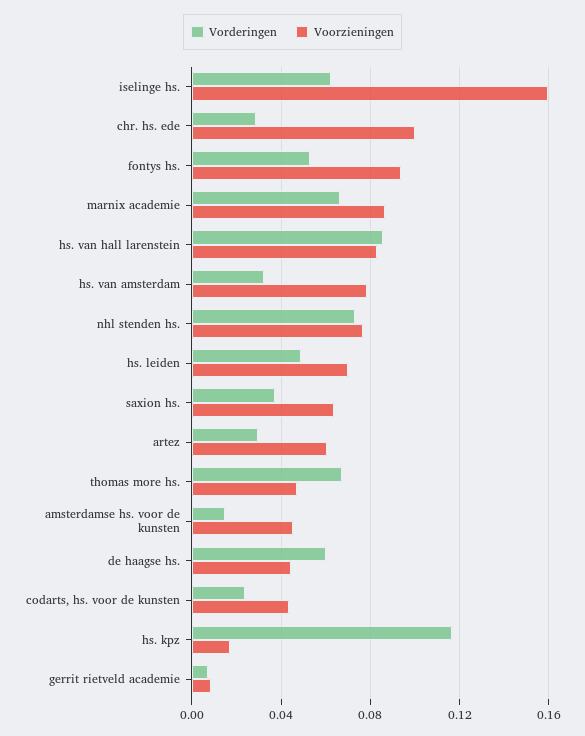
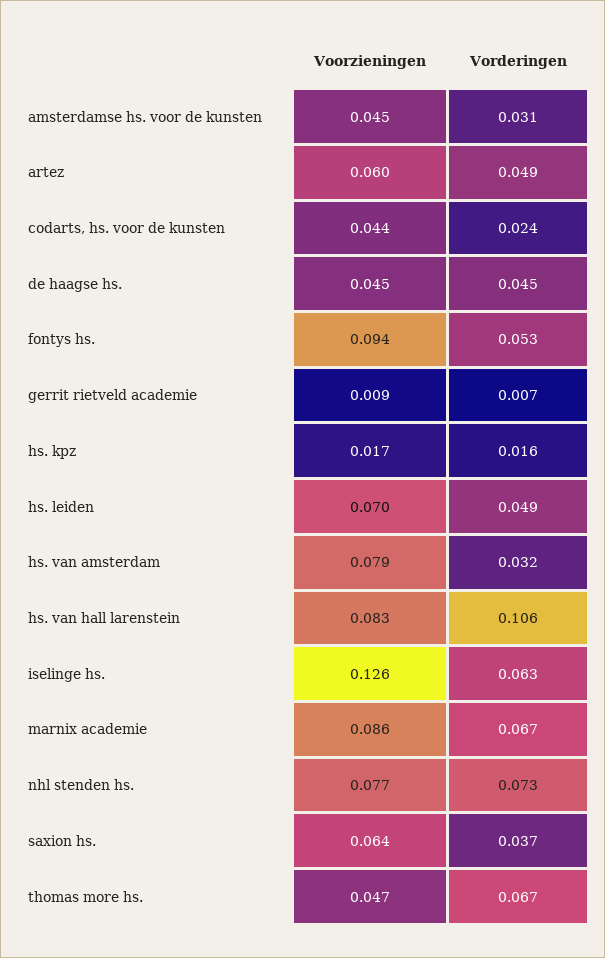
  {
    "Vorderingen": {
      "iselinge hs.": 0.063,
-     "chr. hs. ede": 0.03,
      "fontys hs.": 0.053,
      "marnix academie": 0.067,
-     "hs. van hall larenstein": 0.085,
+     "hs. van hall larenstein": 0.106,
      "hs. van amsterdam": 0.032,
      "nhl stenden hs.": 0.073,
      "hs. leiden": 0.049,
      "saxion hs.": 0.037,
-     "artez": 0.03,
+     "artez": 0.049,
      "thomas more hs.": 0.067,
-     "amsterdamse hs. voor de kunsten": 0.015,
+     "amsterdamse hs. voor de kunsten": 0.031,
-     "de haagse hs.": 0.06,
+     "de haagse hs.": 0.045,
      "codarts, hs. voor de kunsten": 0.024,
-     "hs. kpz": 0.115,
+     "hs. kpz": 0.016,
      "gerrit rietveld academie": 0.007
    },
    "Voorzieningen": {
-     "iselinge hs.": 0.16,
+     "iselinge hs.": 0.126,
-     "chr. hs. ede": 0.1,
      "fontys hs.": 0.094,
      "marnix academie": 0.086,
      "hs. van hall larenstein": 0.083,
      "hs. van amsterdam": 0.079,
      "nhl stenden hs.": 0.077,
      "hs. leiden": 0.07,
      "saxion hs.": 0.064,
      "artez": 0.06,
      "thomas more hs.": 0.047,
      "amsterdamse hs. voor de kunsten": 0.045,
      "de haagse hs.": 0.045,
      "codarts, hs. voor de kunsten": 0.044,
      "hs. kpz": 0.017,
      "gerrit rietveld academie": 0.009
    }
  }

